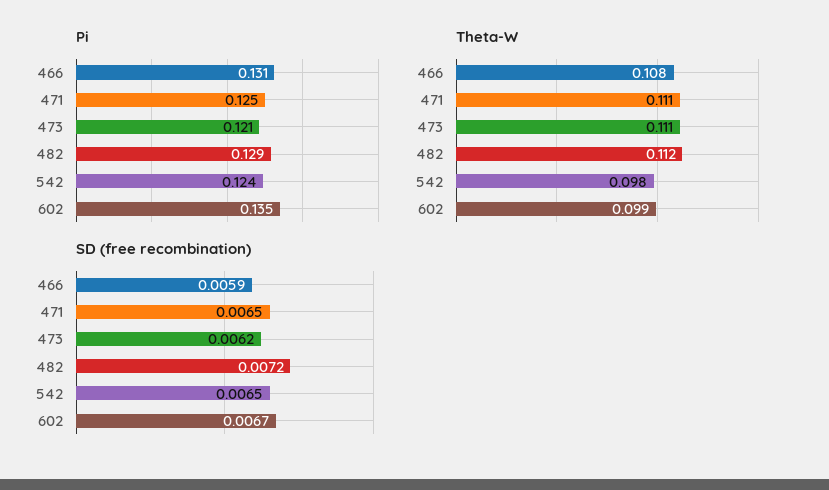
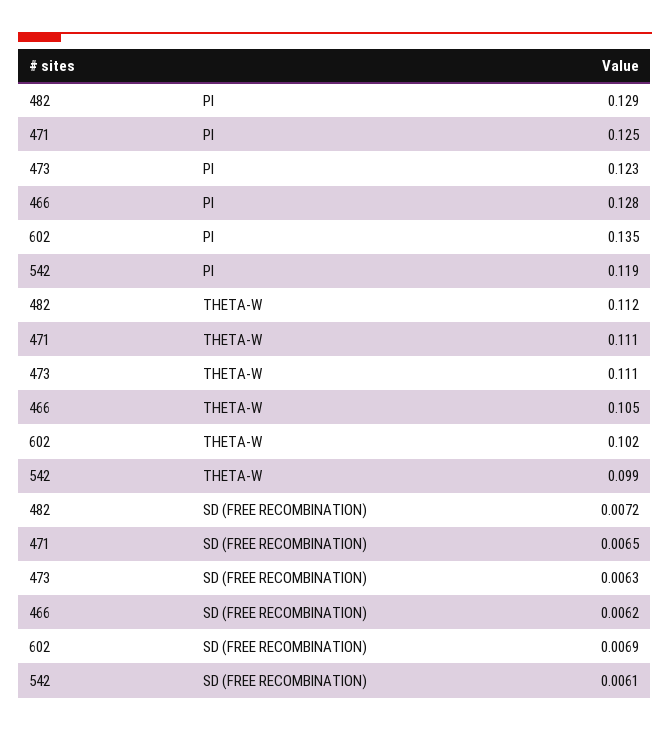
  {
    "Pi": {
-     "466": 0.131,
+     "466": 0.128,
      "471": 0.125,
-     "473": 0.121,
+     "473": 0.123,
      "482": 0.129,
-     "542": 0.124,
+     "542": 0.119,
      "602": 0.135
    },
    "Theta-W": {
-     "466": 0.108,
+     "466": 0.105,
      "471": 0.111,
      "473": 0.111,
      "482": 0.112,
-     "542": 0.098,
+     "542": 0.099,
-     "602": 0.099
+     "602": 0.102
    },
    "SD (free recombination)": {
-     "466": 0.0059,
+     "466": 0.0062,
      "471": 0.0065,
-     "473": 0.0062,
+     "473": 0.0063,
      "482": 0.0072,
-     "542": 0.0065,
+     "542": 0.0061,
-     "602": 0.0067
+     "602": 0.0069
    }
  }

